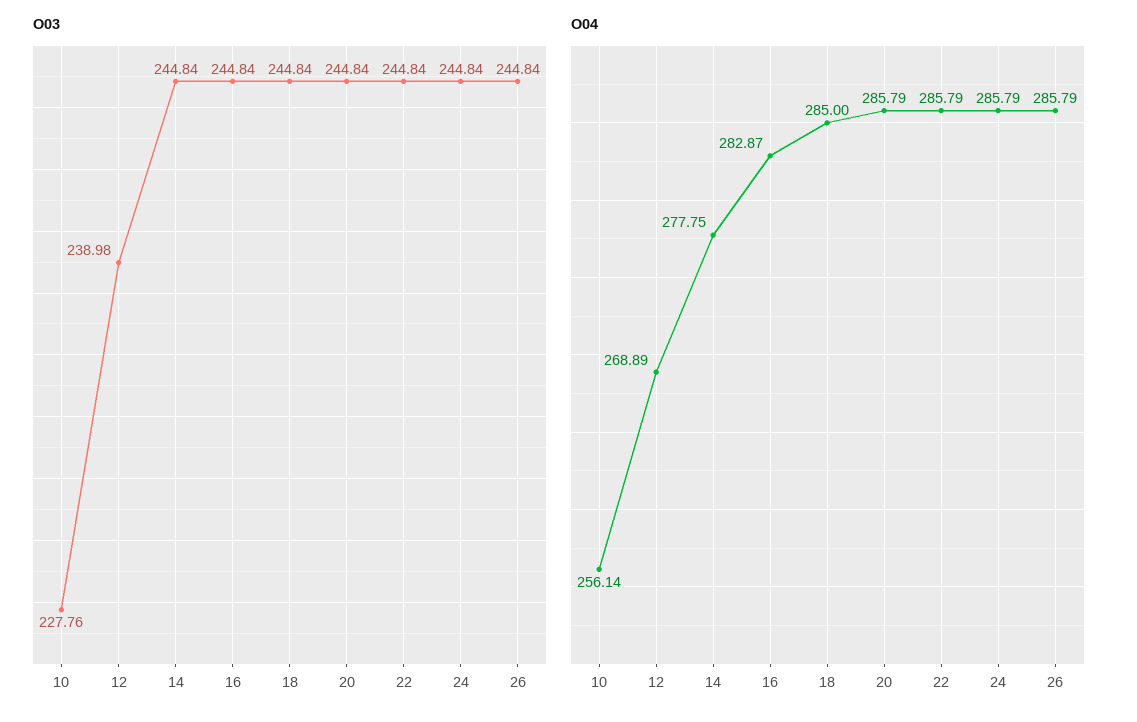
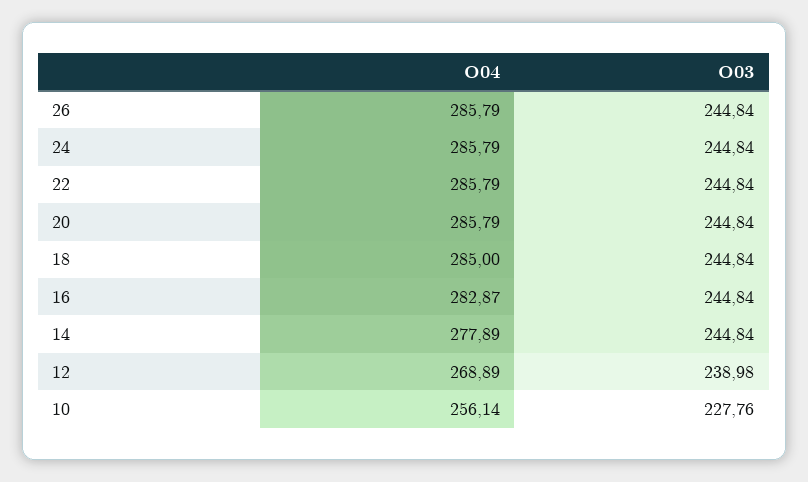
  {
    "O03": {
      "10": 227.76,
      "12": 238.98,
      "14": 244.84,
      "16": 244.84,
      "18": 244.84,
      "20": 244.84,
      "22": 244.84,
      "24": 244.84,
      "26": 244.84
    },
    "O04": {
      "10": 256.14,
      "12": 268.89,
-     "14": 277.75,
+     "14": 277.89,
      "16": 282.87,
      "18": 285,
      "20": 285.79,
      "22": 285.79,
      "24": 285.79,
      "26": 285.79
    }
  }

